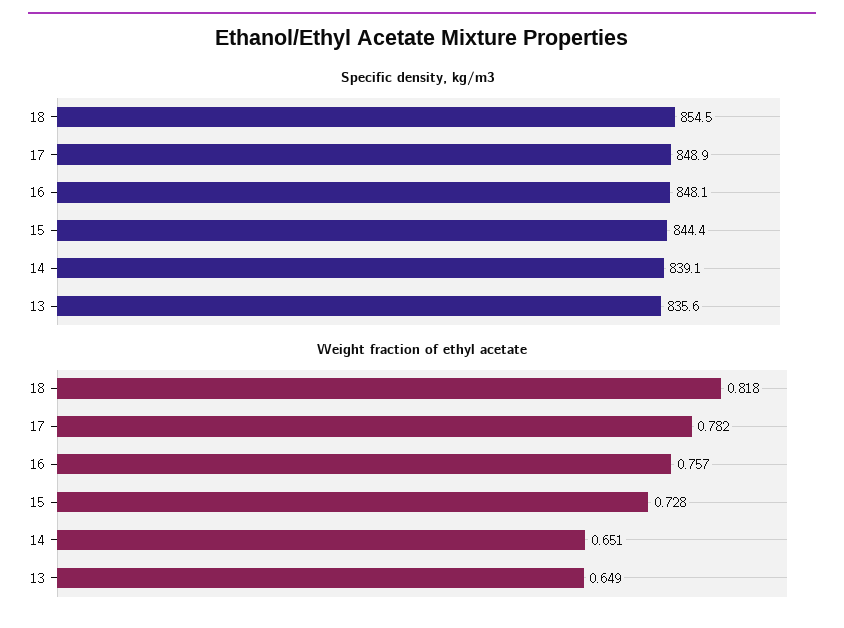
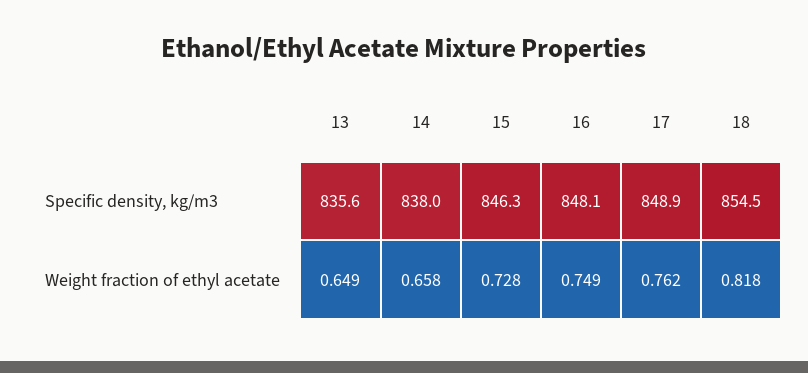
  {
    "Specific density, kg/m3": {
      "18": 854.5,
      "17": 848.9,
      "16": 848.1,
-     "15": 844.4,
+     "15": 846.3,
-     "14": 839.1,
+     "14": 838,
      "13": 835.6
    },
    "Weight fraction of ethyl acetate": {
      "18": 0.818,
-     "17": 0.782,
+     "17": 0.762,
-     "16": 0.757,
+     "16": 0.749,
      "15": 0.728,
-     "14": 0.651,
+     "14": 0.658,
      "13": 0.649
    }
  }

